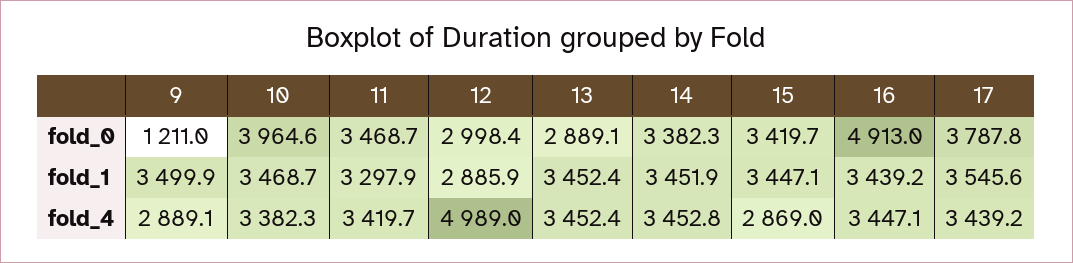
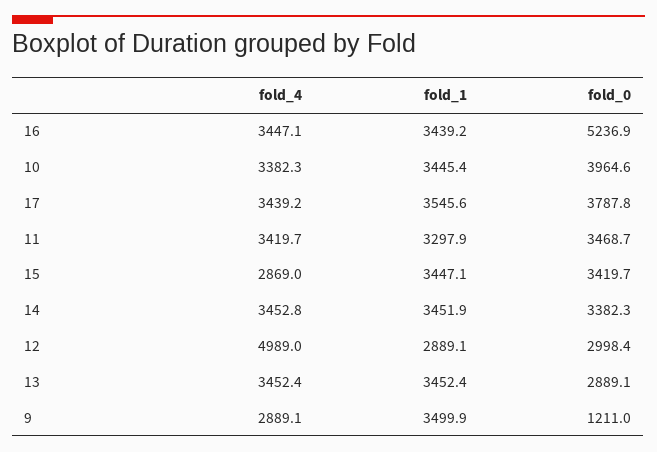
  {
    "9": {
      "fold_0": 1211,
      "fold_1": 3499.9,
      "fold_4": 2889.1
    },
    "10": {
      "fold_0": 3964.6,
-     "fold_1": 3468.7,
+     "fold_1": 3445.4,
      "fold_4": 3382.3
    },
    "11": {
      "fold_0": 3468.7,
      "fold_1": 3297.9,
      "fold_4": 3419.7
    },
    "12": {
      "fold_0": 2998.4,
-     "fold_1": 2885.9,
+     "fold_1": 2889.1,
      "fold_4": 4989
    },
    "13": {
      "fold_0": 2889.1,
      "fold_1": 3452.4,
      "fold_4": 3452.4
    },
    "14": {
      "fold_0": 3382.3,
      "fold_1": 3451.9,
      "fold_4": 3452.8
    },
    "15": {
      "fold_0": 3419.7,
      "fold_1": 3447.1,
      "fold_4": 2869
    },
    "16": {
-     "fold_0": 4913,
+     "fold_0": 5236.9,
      "fold_1": 3439.2,
      "fold_4": 3447.1
    },
    "17": {
      "fold_0": 3787.8,
      "fold_1": 3545.6,
      "fold_4": 3439.2
    }
  }

